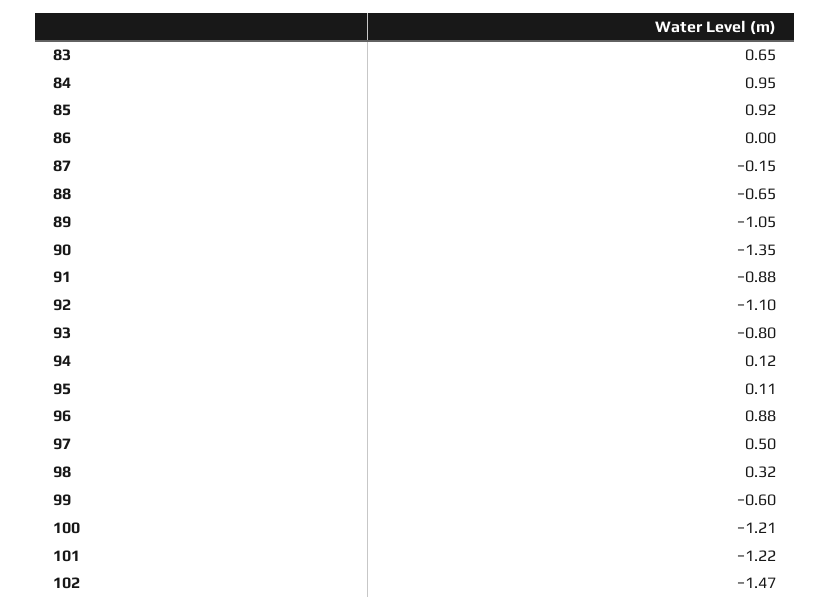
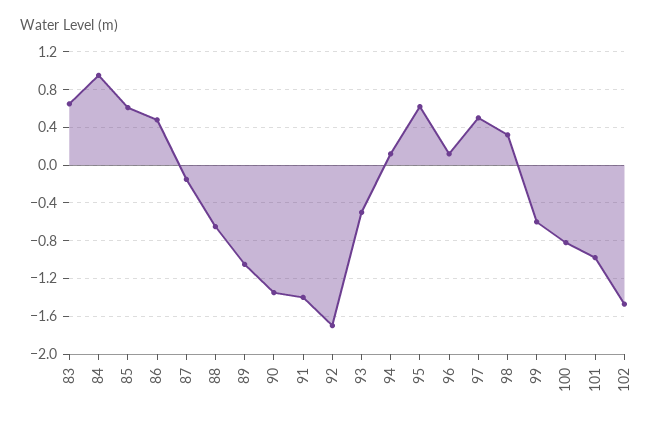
  {
    "83": 0.65,
    "84": 0.95,
-   "85": 0.92,
+   "85": 0.6,
-   "86": 0,
+   "86": 0.5,
    "87": -0.15,
    "88": -0.65,
    "89": -1.05,
    "90": -1.35,
-   "91": -0.88,
+   "91": -1.4,
-   "92": -1.1,
+   "92": -1.7,
-   "93": -0.8,
+   "93": -0.5,
    "94": 0.12,
-   "95": 0.11,
+   "95": 0.6,
-   "96": 0.88,
+   "96": 0.1,
    "97": 0.5,
    "98": 0.32,
    "99": -0.6,
-   "100": -1.21,
+   "100": -0.8,
-   "101": -1.22,
+   "101": -1,
    "102": -1.47
  }

